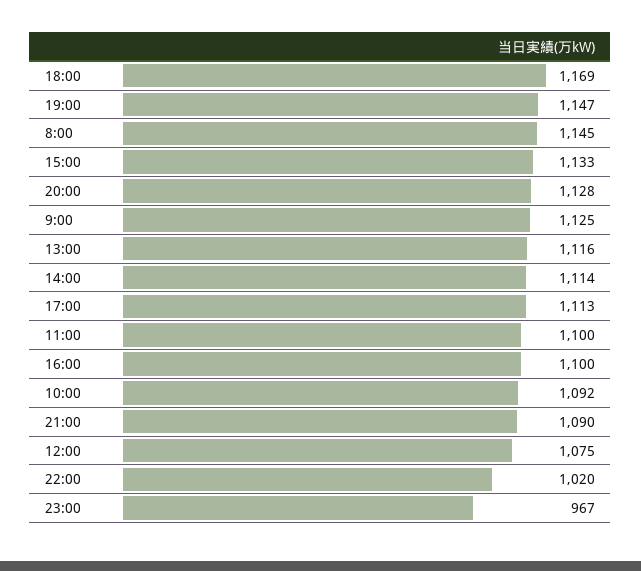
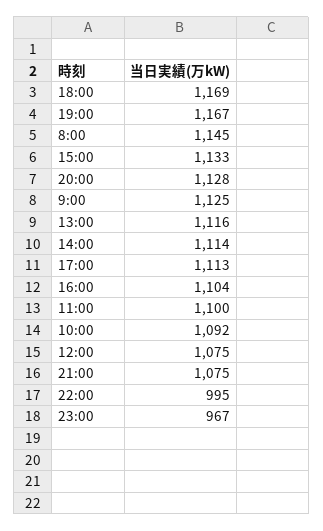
  {
    "18:00": 1169,
-   "19:00": 1147,
+   "19:00": 1167,
    "8:00": 1145,
    "15:00": 1133,
    "20:00": 1128,
    "9:00": 1125,
    "13:00": 1116,
    "14:00": 1114,
    "17:00": 1113,
    "11:00": 1100,
-   "16:00": 1100,
+   "16:00": 1104,
    "10:00": 1092,
-   "21:00": 1090,
+   "21:00": 1075,
    "12:00": 1075,
-   "22:00": 1020,
+   "22:00": 995,
    "23:00": 967
  }

